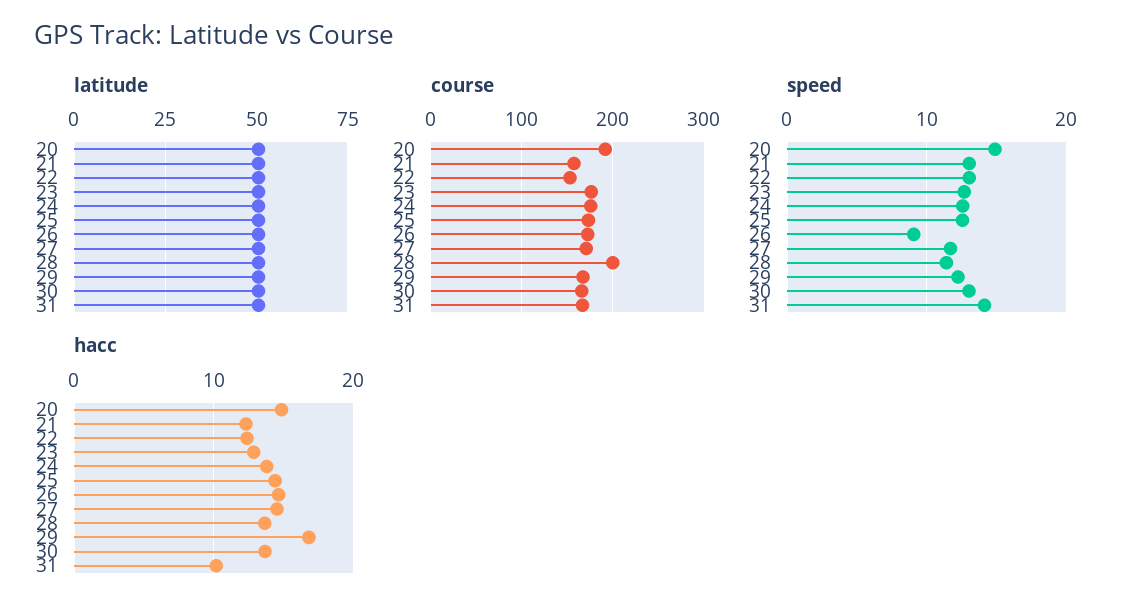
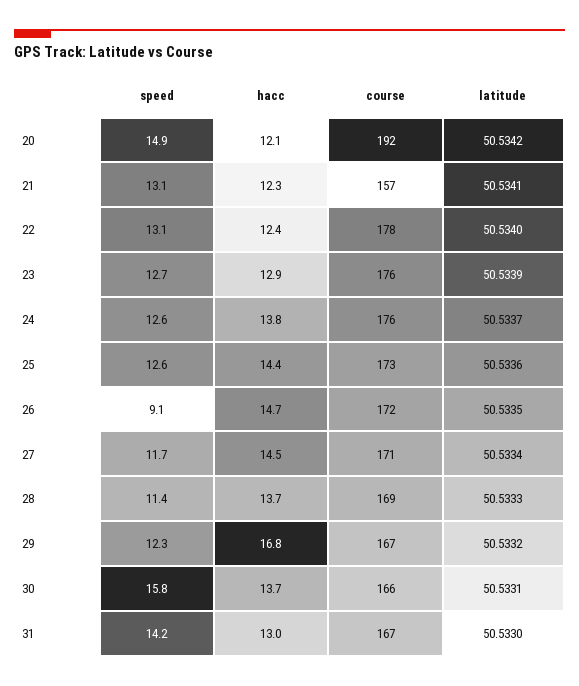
  {
    "latitude": {
      "20": 50.5342,
      "21": 50.5341,
      "22": 50.534,
      "23": 50.5339,
      "24": 50.5337,
      "25": 50.5336,
      "26": 50.5335,
      "27": 50.5334,
      "28": 50.5333,
      "29": 50.5332,
      "30": 50.5331,
      "31": 50.533
    },
    "course": {
      "20": 192,
      "21": 157,
-     "22": 150,
+     "22": 178,
      "23": 176,
      "24": 176,
      "25": 173,
      "26": 172,
      "27": 171,
-     "28": 200,
+     "28": 169,
      "29": 167,
      "30": 166,
      "31": 167
    },
    "speed": {
      "20": 14.9,
      "21": 13.1,
      "22": 13.1,
      "23": 12.7,
      "24": 12.6,
      "25": 12.6,
      "26": 9.1,
      "27": 11.7,
      "28": 11.4,
      "29": 12.3,
-     "30": 13,
+     "30": 15.8,
      "31": 14.2
    },
    "hacc": {
-     "20": 15,
+     "20": 12.1,
      "21": 12.3,
      "22": 12.4,
      "23": 12.9,
      "24": 13.8,
      "25": 14.4,
      "26": 14.7,
      "27": 14.5,
      "28": 13.7,
      "29": 16.8,
      "30": 13.7,
-     "31": 10
+     "31": 13
    }
  }

